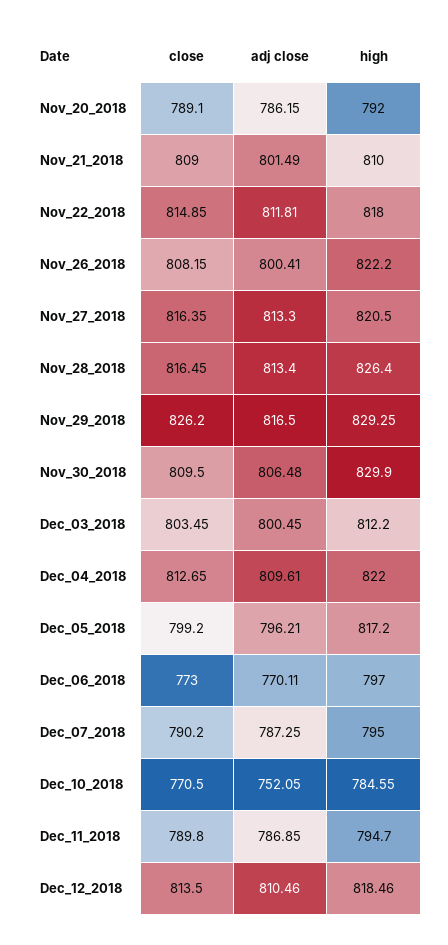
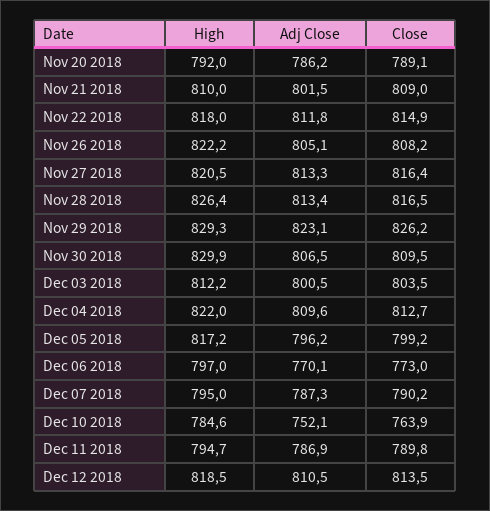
  {
    "close": {
      "Nov_20_2018": 789.1,
      "Nov_21_2018": 809,
      "Nov_22_2018": 814.85,
      "Nov_26_2018": 808.15,
      "Nov_27_2018": 816.35,
      "Nov_28_2018": 816.45,
      "Nov_29_2018": 826.2,
      "Nov_30_2018": 809.5,
      "Dec_03_2018": 803.45,
      "Dec_04_2018": 812.65,
      "Dec_05_2018": 799.2,
      "Dec_06_2018": 773,
      "Dec_07_2018": 790.2,
-     "Dec_10_2018": 770.5,
+     "Dec_10_2018": 763.9,
      "Dec_11_2018": 789.8,
      "Dec_12_2018": 813.5
    },
    "adj close": {
      "Nov_20_2018": 786.15,
      "Nov_21_2018": 801.49,
      "Nov_22_2018": 811.81,
-     "Nov_26_2018": 800.41,
+     "Nov_26_2018": 805.1,
      "Nov_27_2018": 813.3,
      "Nov_28_2018": 813.4,
-     "Nov_29_2018": 816.5,
+     "Nov_29_2018": 823.1,
      "Nov_30_2018": 806.48,
      "Dec_03_2018": 800.45,
      "Dec_04_2018": 809.61,
      "Dec_05_2018": 796.21,
      "Dec_06_2018": 770.11,
      "Dec_07_2018": 787.25,
      "Dec_10_2018": 752.05,
      "Dec_11_2018": 786.85,
      "Dec_12_2018": 810.46
    },
    "high": {
      "Nov_20_2018": 792,
      "Nov_21_2018": 810,
      "Nov_22_2018": 818,
      "Nov_26_2018": 822.2,
      "Nov_27_2018": 820.5,
      "Nov_28_2018": 826.4,
      "Nov_29_2018": 829.25,
      "Nov_30_2018": 829.9,
      "Dec_03_2018": 812.2,
      "Dec_04_2018": 822,
      "Dec_05_2018": 817.2,
      "Dec_06_2018": 797,
      "Dec_07_2018": 795,
      "Dec_10_2018": 784.55,
      "Dec_11_2018": 794.7,
      "Dec_12_2018": 818.46
    }
  }

